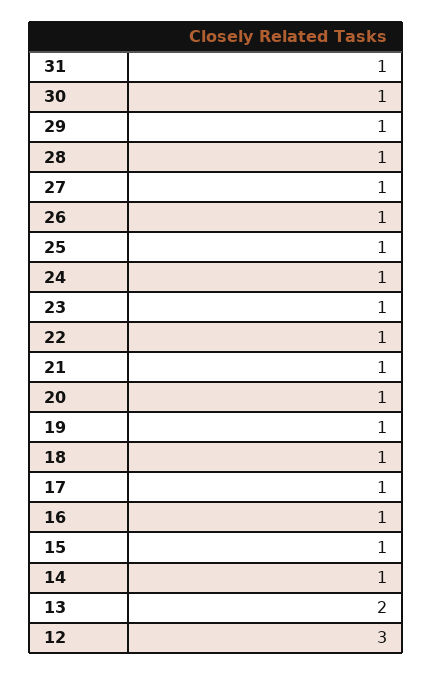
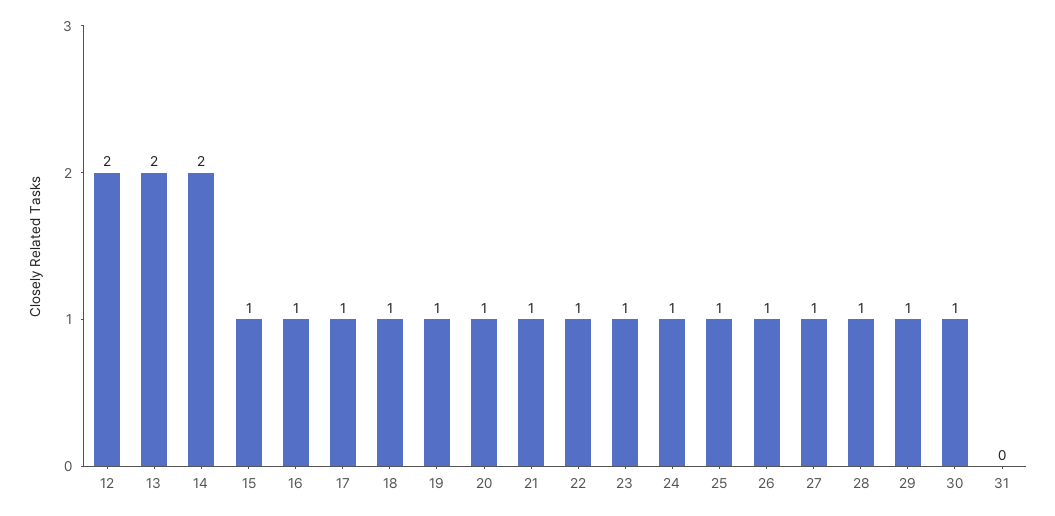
  {
-   "31": 1,
+   "31": 0,
    "30": 1,
    "29": 1,
    "28": 1,
    "27": 1,
    "26": 1,
    "25": 1,
    "24": 1,
    "23": 1,
    "22": 1,
    "21": 1,
    "20": 1,
    "19": 1,
    "18": 1,
    "17": 1,
    "16": 1,
    "15": 1,
-   "14": 1,
+   "14": 2,
    "13": 2,
-   "12": 3
+   "12": 2
  }

